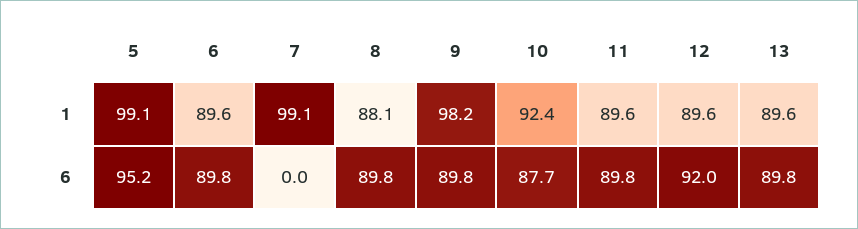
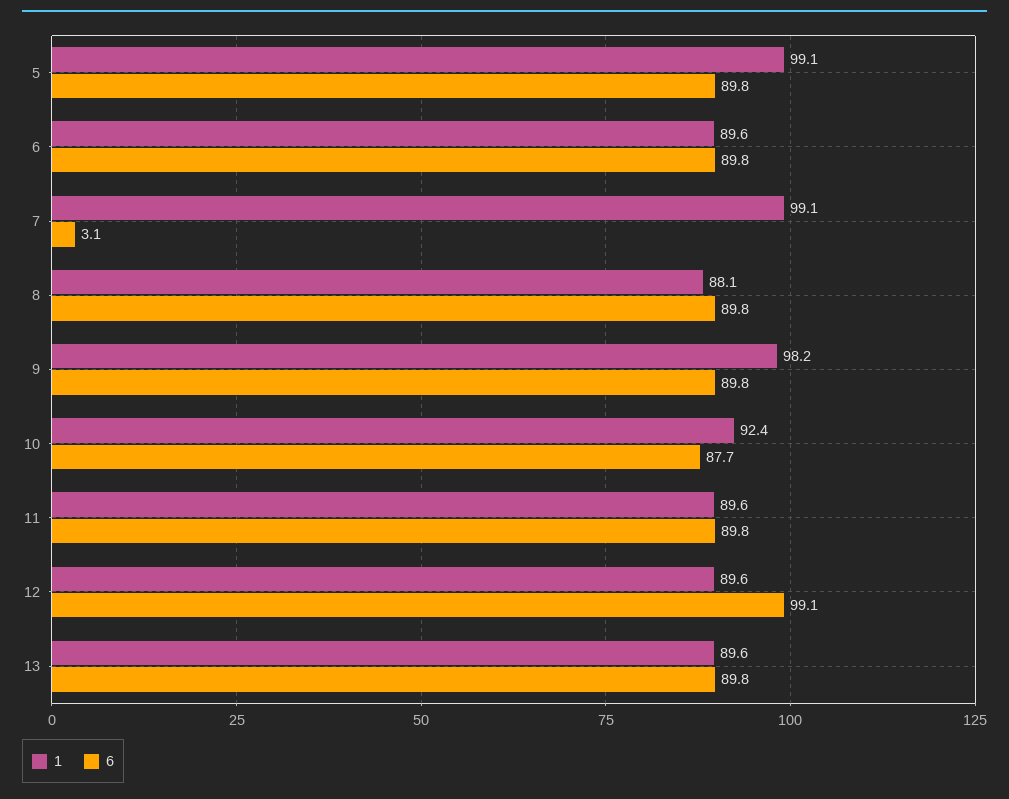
  {
    "1": {
      "5": 99.1,
      "6": 89.6,
      "7": 99.1,
      "8": 88.1,
      "9": 98.2,
      "10": 92.4,
      "11": 89.6,
      "12": 89.6,
      "13": 89.6
    },
    "6": {
-     "5": 95.2,
+     "5": 89.8,
      "6": 89.8,
-     "7": 0,
+     "7": 3.1,
      "8": 89.8,
      "9": 89.8,
      "10": 87.7,
      "11": 89.8,
-     "12": 92,
+     "12": 99.1,
      "13": 89.8
    }
  }

